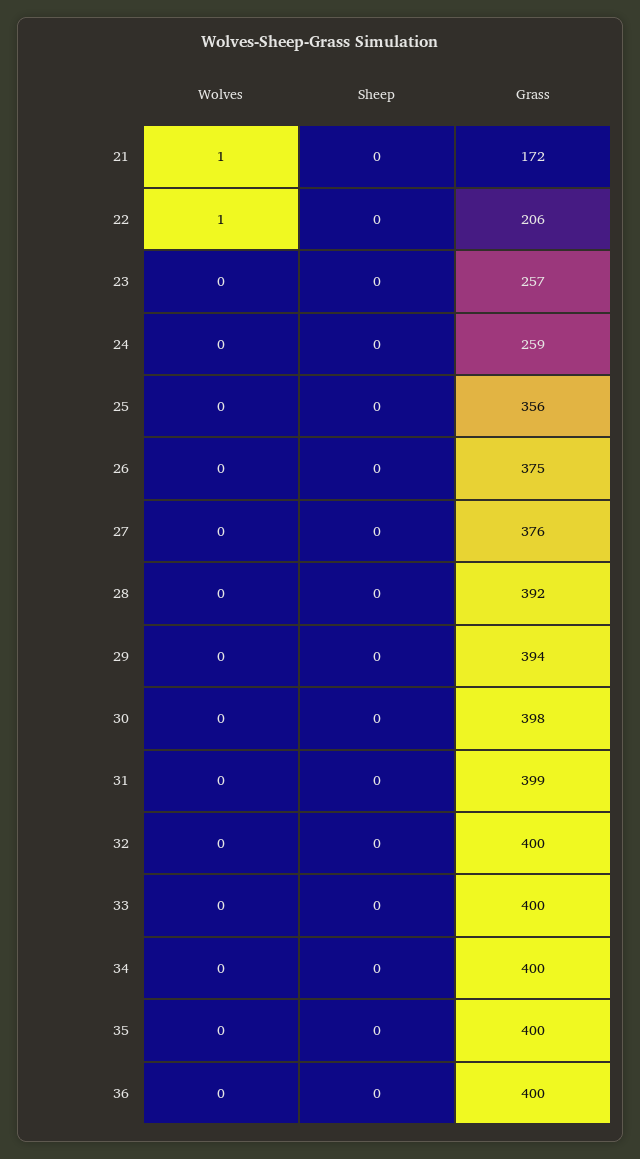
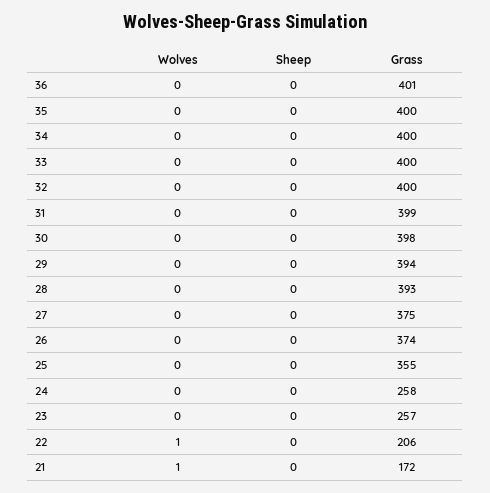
  {
    "Wolves": {
      "21": 1,
      "22": 1,
      "23": 0,
      "24": 0,
      "25": 0,
      "26": 0,
      "27": 0,
      "28": 0,
      "29": 0,
      "30": 0,
      "31": 0,
      "32": 0,
      "33": 0,
      "34": 0,
      "35": 0,
      "36": 0
    },
    "Sheep": {
      "21": 0,
      "22": 0,
      "23": 0,
      "24": 0,
      "25": 0,
      "26": 0,
      "27": 0,
      "28": 0,
      "29": 0,
      "30": 0,
      "31": 0,
      "32": 0,
      "33": 0,
      "34": 0,
      "35": 0,
      "36": 0
    },
    "Grass": {
      "21": 172,
      "22": 206,
      "23": 257,
-     "24": 259,
+     "24": 258,
-     "25": 356,
+     "25": 355,
-     "26": 375,
+     "26": 374,
-     "27": 376,
+     "27": 375,
-     "28": 392,
+     "28": 393,
      "29": 394,
      "30": 398,
      "31": 399,
      "32": 400,
      "33": 400,
      "34": 400,
      "35": 400,
-     "36": 400
+     "36": 401
    }
  }

